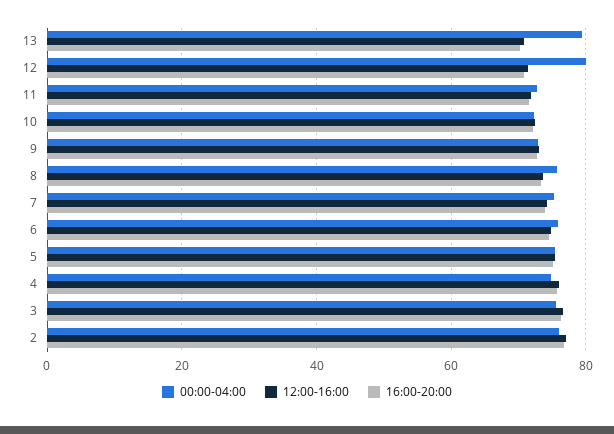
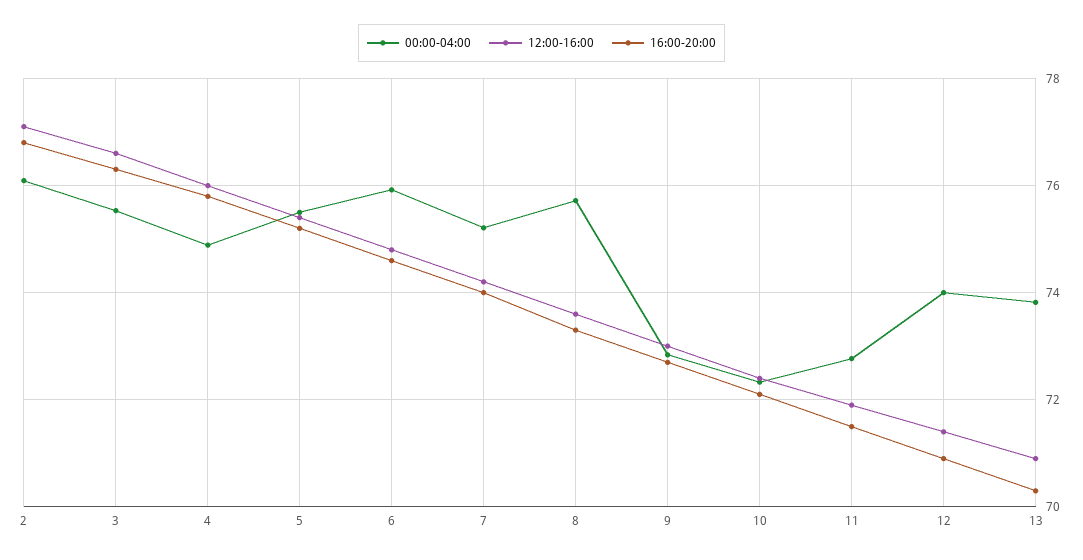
  {
    "00:00-04:00": {
-     "13": 80,
+     "13": 73.8,
-     "12": 80,
+     "12": 74,
      "11": 72.8,
      "10": 72.4,
      "9": 72.8,
      "8": 75.8,
      "7": 75.2,
      "6": 76,
      "5": 75.6,
      "4": 74.8,
      "3": 75.6,
      "2": 76
    },
    "12:00-16:00": {
      "13": 71,
      "12": 71.4,
      "11": 72,
      "10": 72.4,
      "9": 73,
      "8": 73.6,
      "7": 74.2,
      "6": 74.8,
      "5": 75.4,
      "4": 76,
      "3": 76.6,
      "2": 77.2
    },
    "16:00-20:00": {
      "13": 70.4,
      "12": 71,
      "11": 71.6,
      "10": 72.2,
      "9": 72.8,
      "8": 73.4,
      "7": 74,
      "6": 74.6,
      "5": 75.2,
      "4": 75.8,
      "3": 76.4,
      "2": 76.8
    }
  }

